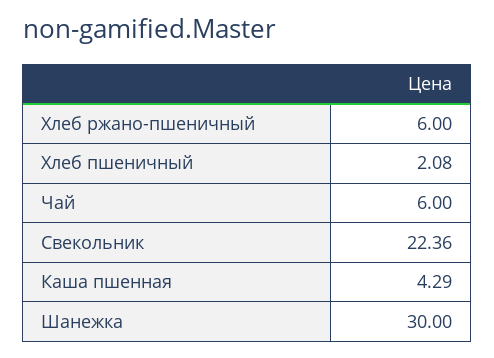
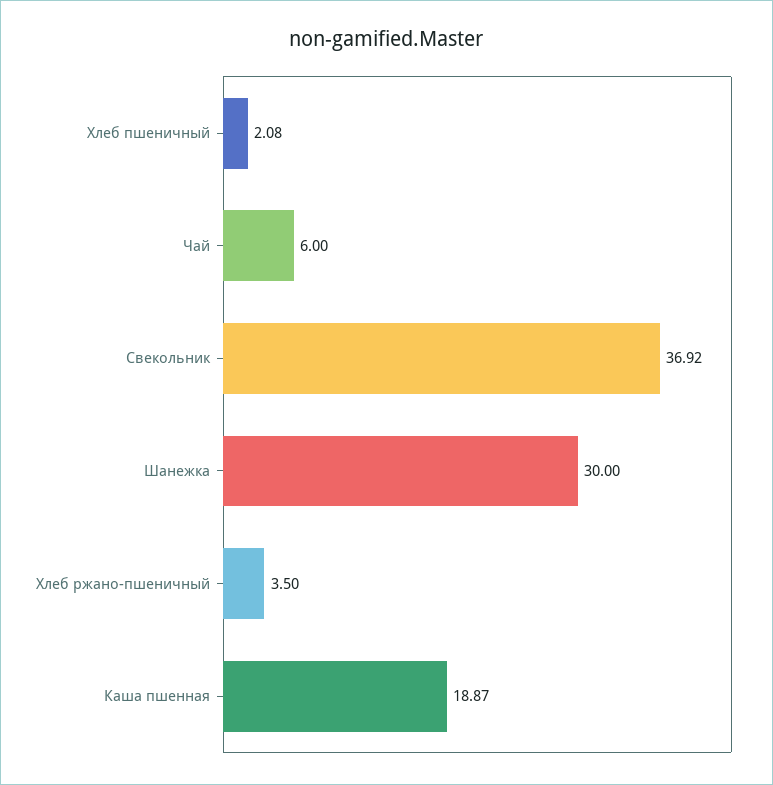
  {
-   "Хлеб ржано-пшеничный": 6,
+   "Хлеб ржано-пшеничный": 3.5,
    "Хлеб пшеничный": 2.08,
    "Чай": 6,
-   "Свекольник": 22.36,
+   "Свекольник": 36.92,
-   "Каша пшенная": 4.29,
+   "Каша пшенная": 18.87,
    "Шанежка": 30
  }

